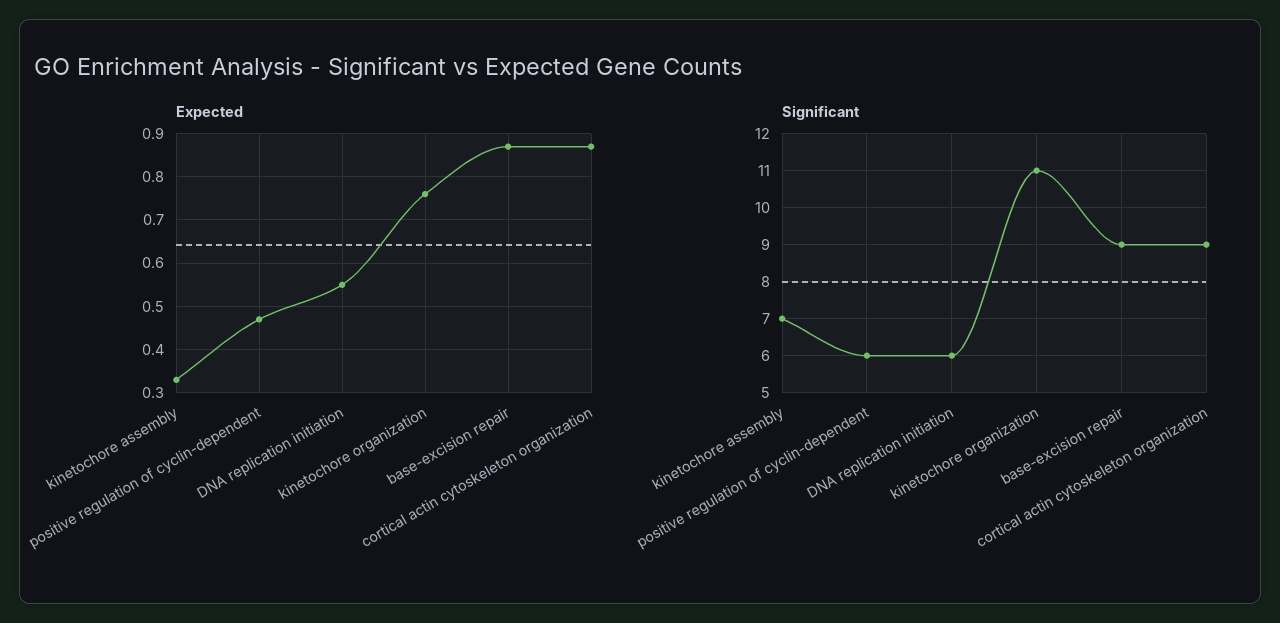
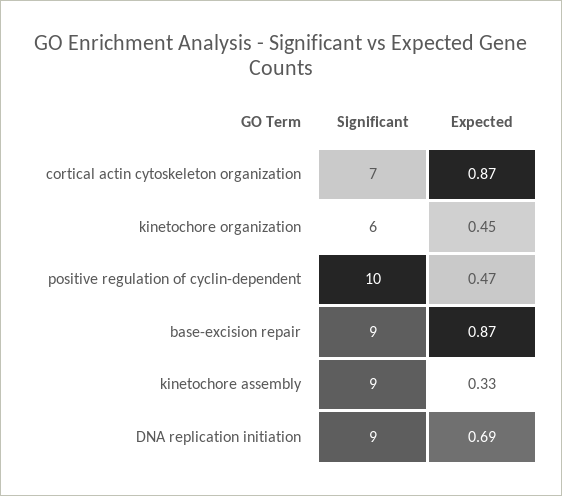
  {
    "Expected": {
      "kinetochore assembly": 0.33,
      "positive regulation of cyclin-dependent": 0.47,
-     "DNA replication initiation": 0.55,
+     "DNA replication initiation": 0.69,
-     "kinetochore organization": 0.75,
+     "kinetochore organization": 0.45,
      "base-excision repair": 0.87,
      "cortical actin cytoskeleton organization": 0.87
    },
    "Significant": {
-     "kinetochore assembly": 7,
+     "kinetochore assembly": 9,
-     "positive regulation of cyclin-dependent": 6,
+     "positive regulation of cyclin-dependent": 10,
-     "DNA replication initiation": 6,
+     "DNA replication initiation": 9,
-     "kinetochore organization": 11,
+     "kinetochore organization": 6,
      "base-excision repair": 9,
-     "cortical actin cytoskeleton organization": 9
+     "cortical actin cytoskeleton organization": 7
    }
  }

